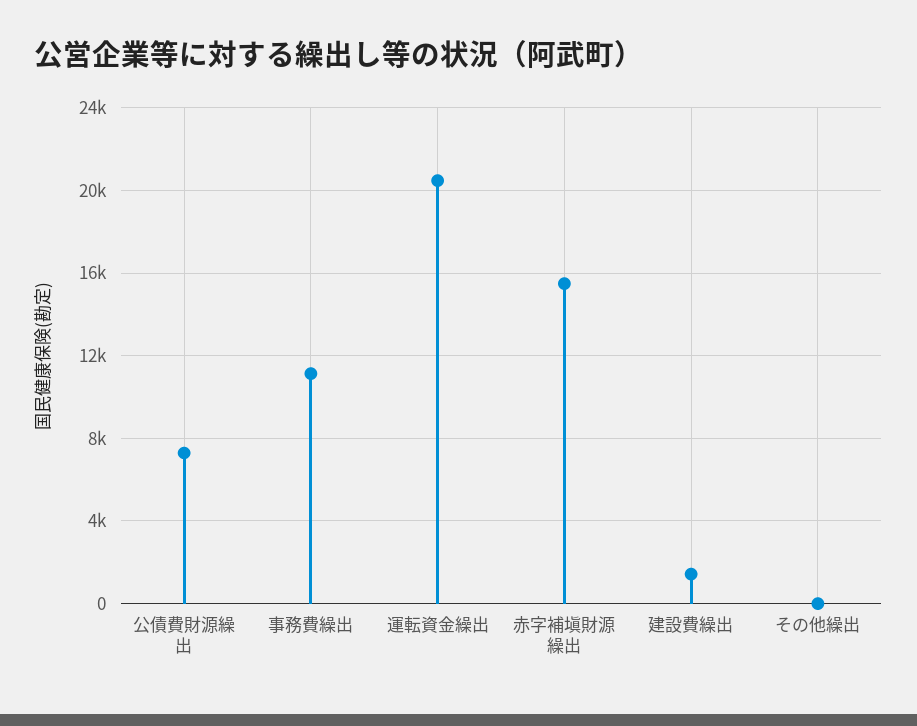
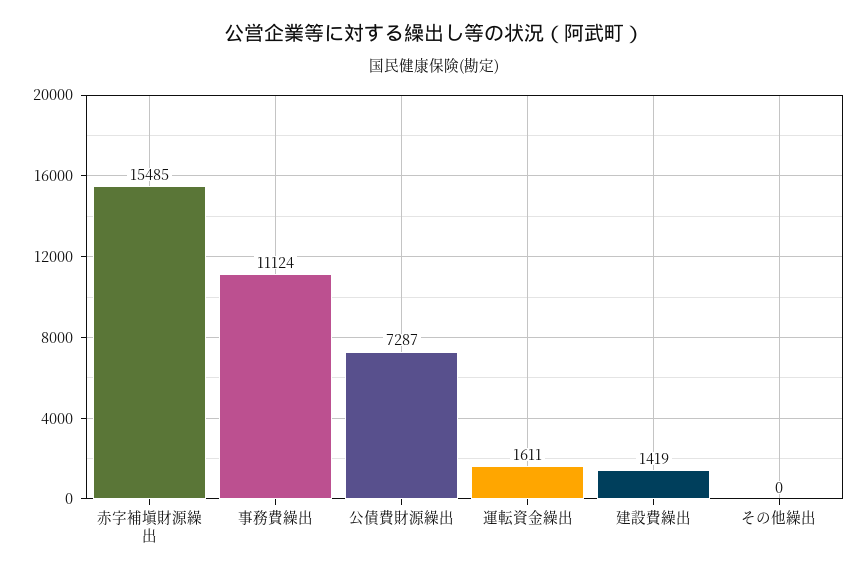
  {
    "公債費財源繰出": 7287,
    "事務費繰出": 11124,
-   "運転資金繰出": 20500,
+   "運転資金繰出": 1611,
    "赤字補塡財源繰出": 15485,
    "建設費繰出": 1419,
    "その他繰出": 0
  }

